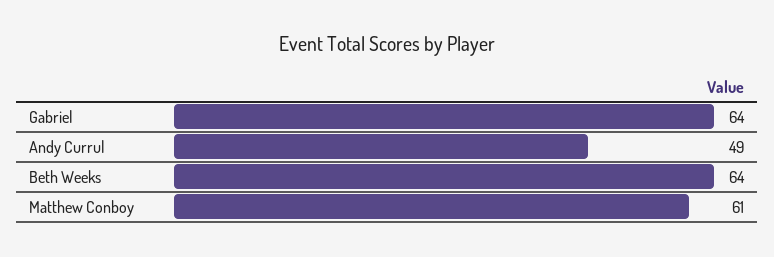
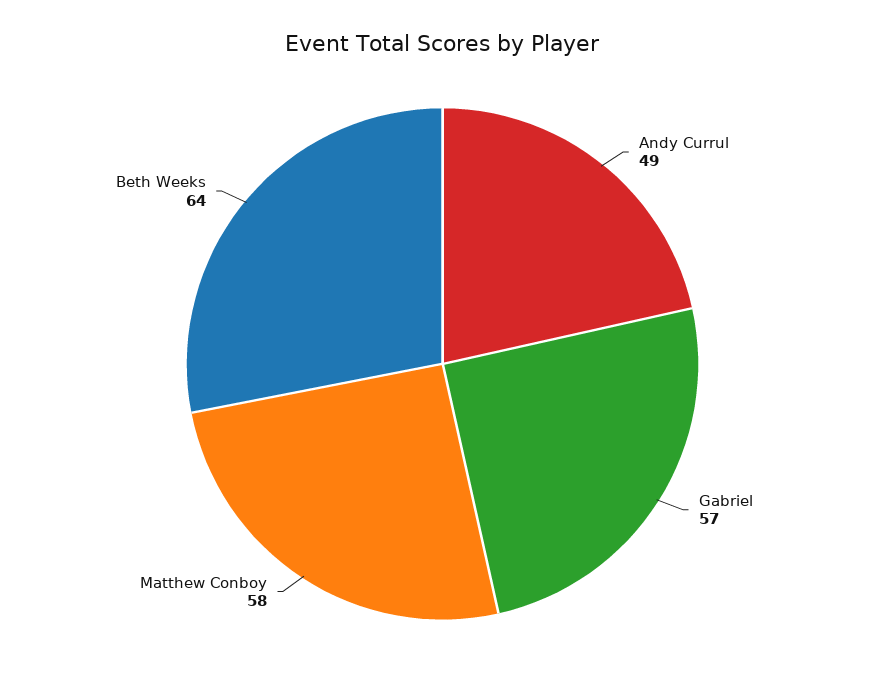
  {
-   "Gabriel": 64,
+   "Gabriel": 57,
    "Andy Currul": 49,
    "Beth Weeks": 64,
-   "Matthew Conboy": 61
+   "Matthew Conboy": 58
  }

